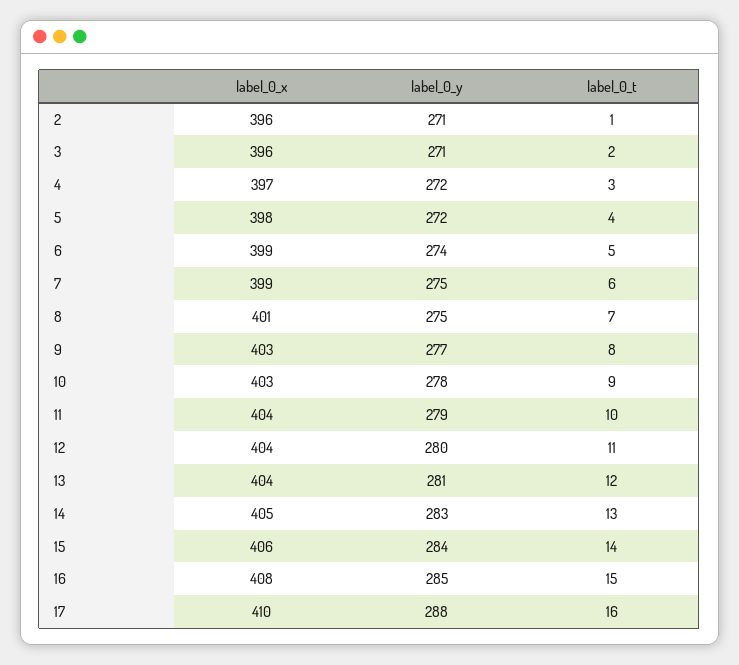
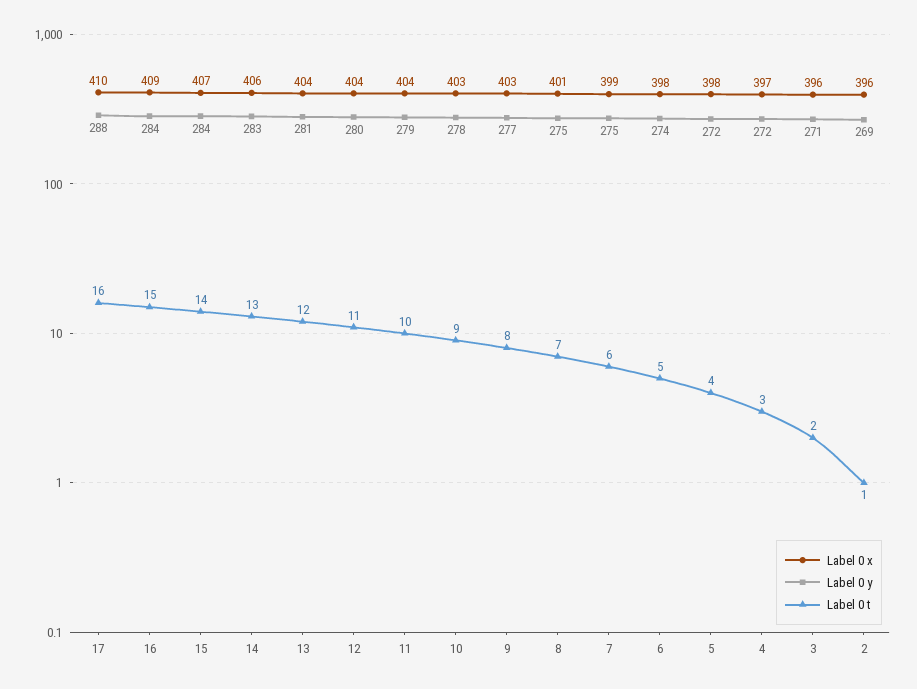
  {
    "label_0_x": {
      "2": 396,
      "3": 396,
      "4": 397,
      "5": 398,
-     "6": 399,
+     "6": 398,
      "7": 399,
      "8": 401,
      "9": 403,
      "10": 403,
      "11": 404,
      "12": 404,
      "13": 404,
-     "14": 405,
+     "14": 406,
-     "15": 406,
+     "15": 407,
-     "16": 408,
+     "16": 409,
      "17": 410
    },
    "label_0_y": {
-     "2": 271,
+     "2": 269,
      "3": 271,
      "4": 272,
      "5": 272,
      "6": 274,
      "7": 275,
      "8": 275,
      "9": 277,
      "10": 278,
      "11": 279,
      "12": 280,
      "13": 281,
      "14": 283,
      "15": 284,
-     "16": 285,
+     "16": 284,
      "17": 288
    },
    "label_0_t": {
      "2": 1,
      "3": 2,
      "4": 3,
      "5": 4,
      "6": 5,
      "7": 6,
      "8": 7,
      "9": 8,
      "10": 9,
      "11": 10,
      "12": 11,
      "13": 12,
      "14": 13,
      "15": 14,
      "16": 15,
      "17": 16
    }
  }

